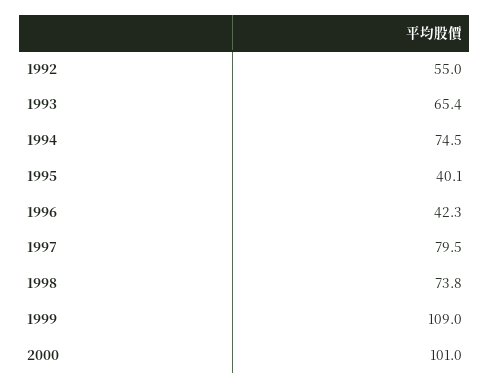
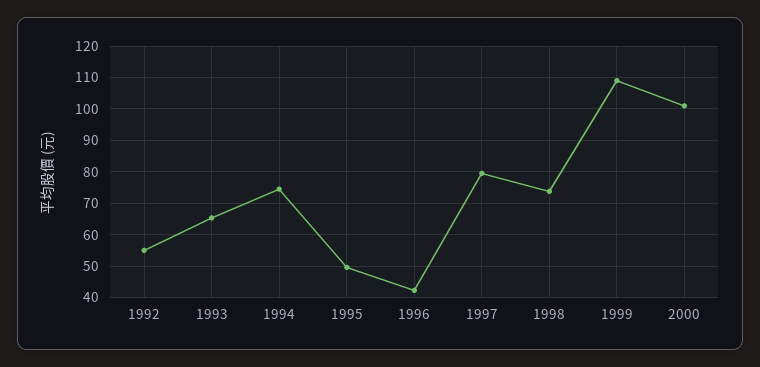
  {
    "1992": 55,
    "1993": 65.4,
    "1994": 74.5,
-   "1995": 40.1,
+   "1995": 50,
    "1996": 42.3,
    "1997": 79.5,
    "1998": 73.8,
    "1999": 109,
    "2000": 101
  }

